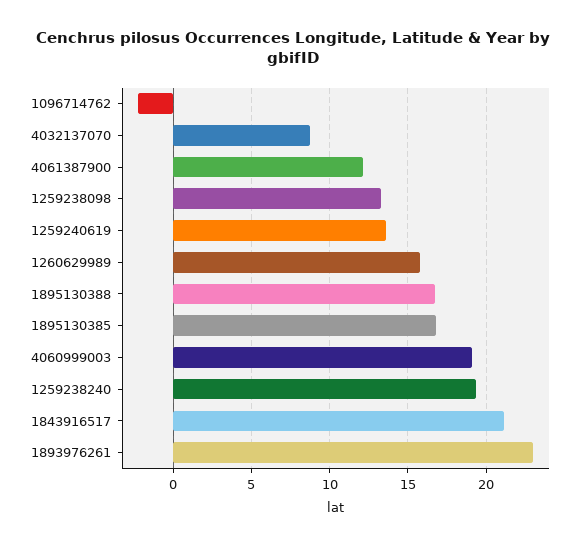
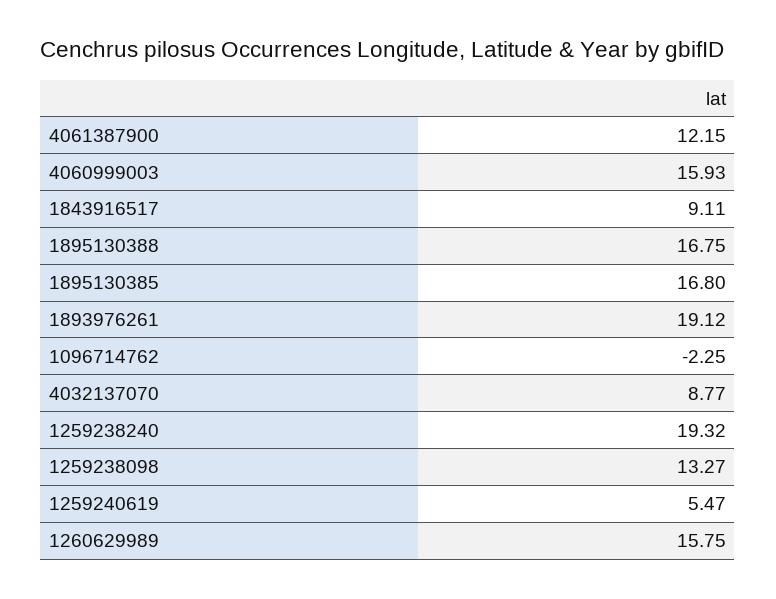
  {
    "1096714762": -2.25,
    "4032137070": 8.77,
    "4061387900": 12.15,
    "1259238098": 13.27,
-   "1259240619": 13.5,
+   "1259240619": 5.47,
    "1260629989": 15.75,
    "1895130388": 16.75,
    "1895130385": 16.8,
-   "4060999003": 19,
+   "4060999003": 15.93,
    "1259238240": 19.32,
-   "1843916517": 21,
+   "1843916517": 9.11,
-   "1893976261": 23
+   "1893976261": 19.12
  }

